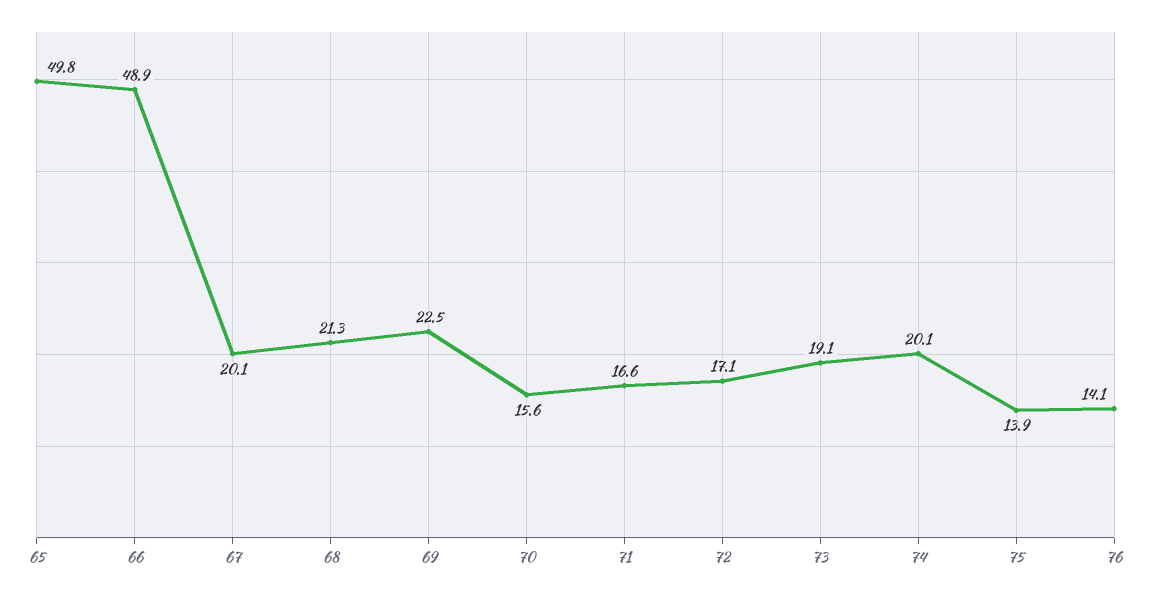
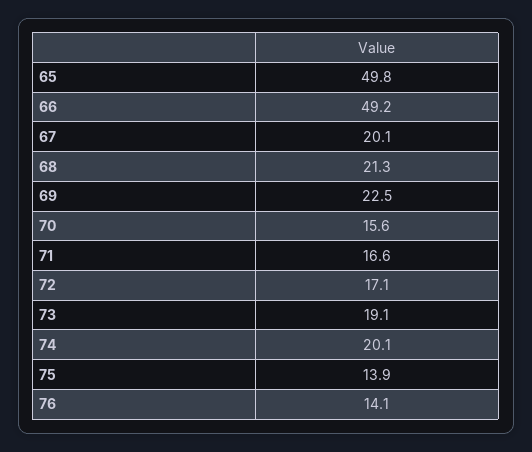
  {
    "65": 49.8,
-   "66": 48.9,
+   "66": 49.2,
    "67": 20.1,
    "68": 21.3,
    "69": 22.5,
    "70": 15.6,
    "71": 16.6,
    "72": 17.1,
    "73": 19.1,
    "74": 20.1,
    "75": 13.9,
    "76": 14.1
  }

